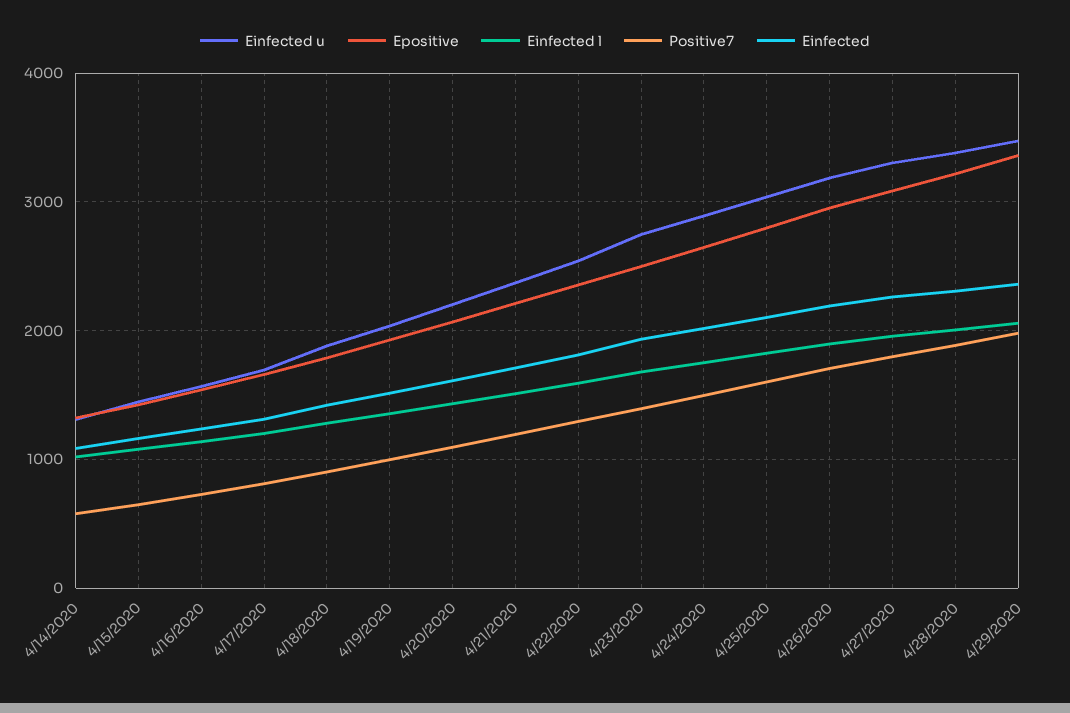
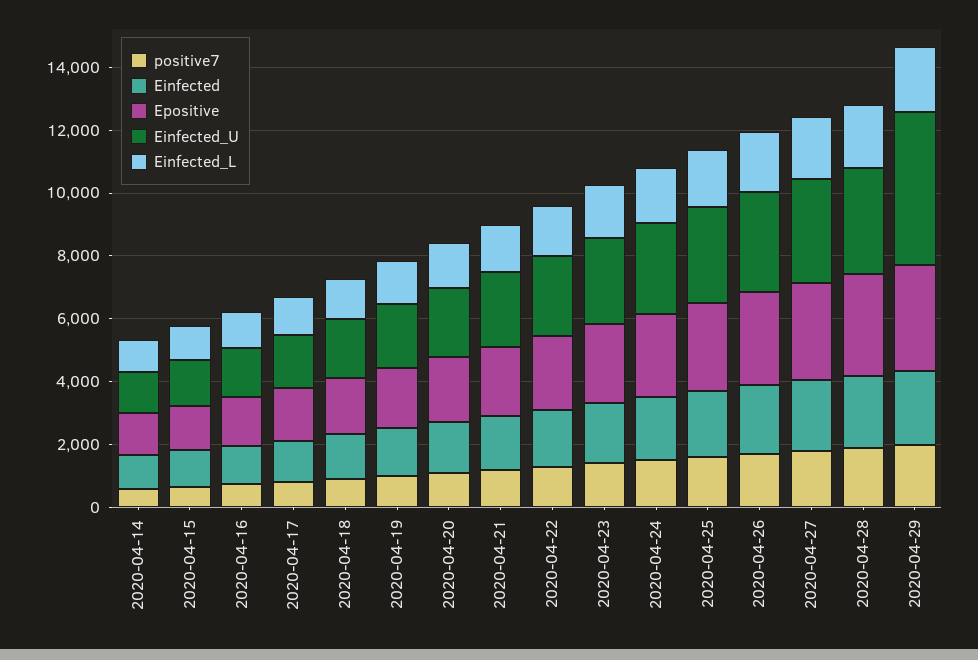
  {
    "Einfected u": {
      "4/14/2020": 1300,
      "4/15/2020": 1400,
      "4/16/2020": 1600,
      "4/17/2020": 1700,
      "4/18/2020": 1900,
      "4/19/2020": 2000,
      "4/20/2020": 2200,
      "4/21/2020": 2400,
      "4/22/2020": 2500,
      "4/23/2020": 2800,
      "4/24/2020": 2900,
      "4/25/2020": 3000,
      "4/26/2020": 3200,
      "4/27/2020": 3300,
      "4/28/2020": 3400,
-     "4/29/2020": 3500
+     "4/29/2020": 5000
    },
    "Epositive": {
      "4/14/2020": 1300,
      "4/15/2020": 1400,
      "4/16/2020": 1500,
      "4/17/2020": 1700,
      "4/18/2020": 1800,
      "4/19/2020": 1900,
      "4/20/2020": 2100,
      "4/21/2020": 2200,
      "4/22/2020": 2400,
      "4/23/2020": 2500,
      "4/24/2020": 2600,
      "4/25/2020": 2800,
      "4/26/2020": 3000,
      "4/27/2020": 3100,
      "4/28/2020": 3200,
      "4/29/2020": 3400
    },
    "Einfected l": {
      "4/14/2020": 1000,
      "4/15/2020": 1100,
      "4/16/2020": 1100,
      "4/17/2020": 1200,
      "4/18/2020": 1300,
      "4/19/2020": 1400,
      "4/20/2020": 1400,
      "4/21/2020": 1500,
      "4/22/2020": 1600,
      "4/23/2020": 1700,
      "4/24/2020": 1800,
      "4/25/2020": 1800,
      "4/26/2020": 1900,
      "4/27/2020": 2000,
      "4/28/2020": 2000,
      "4/29/2020": 2100
    },
    "Positive7": {
      "4/14/2020": 600,
      "4/15/2020": 600,
      "4/16/2020": 700,
      "4/17/2020": 800,
      "4/18/2020": 900,
      "4/19/2020": 1000,
      "4/20/2020": 1100,
      "4/21/2020": 1200,
      "4/22/2020": 1300,
      "4/23/2020": 1400,
      "4/24/2020": 1500,
      "4/25/2020": 1600,
      "4/26/2020": 1700,
      "4/27/2020": 1800,
      "4/28/2020": 1900,
      "4/29/2020": 2000
    },
    "Einfected": {
      "4/14/2020": 1100,
      "4/15/2020": 1200,
      "4/16/2020": 1200,
      "4/17/2020": 1300,
      "4/18/2020": 1400,
      "4/19/2020": 1500,
      "4/20/2020": 1600,
      "4/21/2020": 1700,
      "4/22/2020": 1800,
      "4/23/2020": 1900,
      "4/24/2020": 2000,
      "4/25/2020": 2100,
      "4/26/2020": 2200,
      "4/27/2020": 2300,
      "4/28/2020": 2300,
      "4/29/2020": 2400
    }
  }

